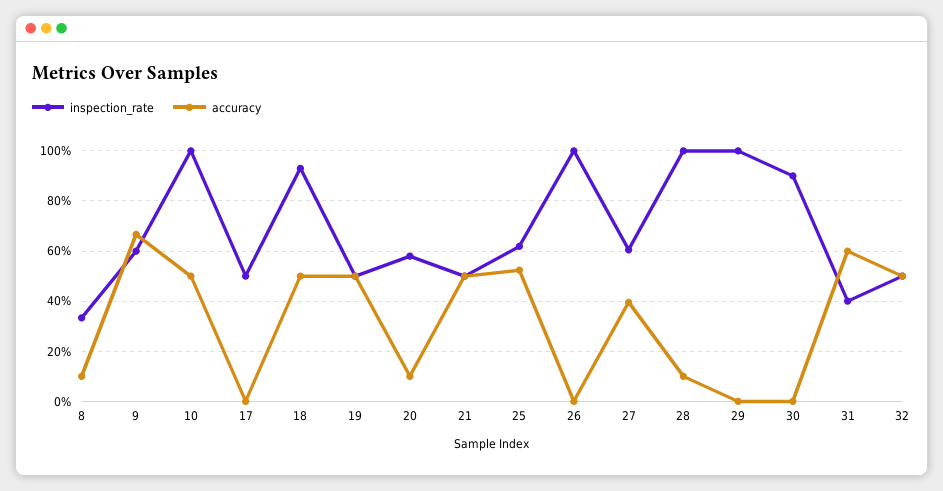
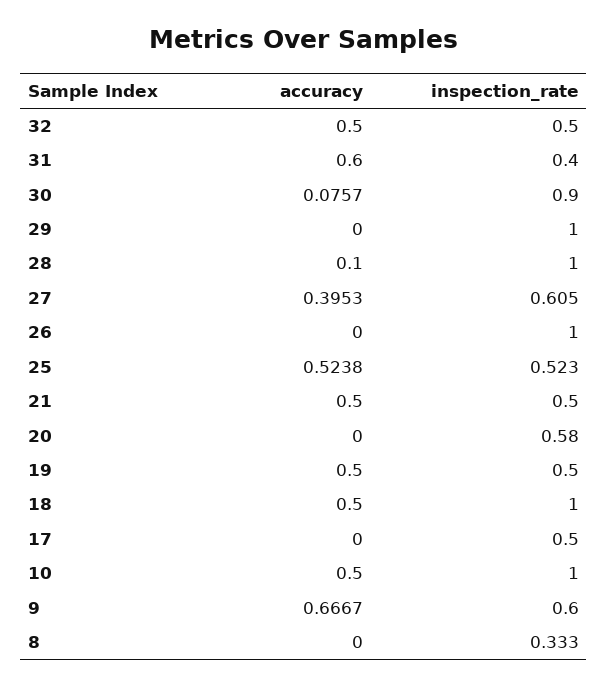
  {
    "inspection_rate": {
      "8": 0.333,
      "9": 0.6,
      "10": 1,
      "17": 0.5,
-     "18": 0.925,
+     "18": 1,
      "19": 0.5,
      "20": 0.58,
      "21": 0.5,
-     "25": 0.625,
+     "25": 0.523,
      "26": 1,
      "27": 0.605,
      "28": 1,
      "29": 1,
      "30": 0.9,
      "31": 0.4,
      "32": 0.5
    },
    "accuracy": {
-     "8": 0.1,
+     "8": 0,
      "9": 0.6667,
      "10": 0.5,
      "17": 0,
      "18": 0.5,
      "19": 0.5,
-     "20": 0.1,
+     "20": 0,
      "21": 0.5,
      "25": 0.5238,
      "26": 0,
      "27": 0.3953,
      "28": 0.1,
      "29": 0,
-     "30": 0,
+     "30": 0.0757,
      "31": 0.6,
      "32": 0.5
    }
  }

